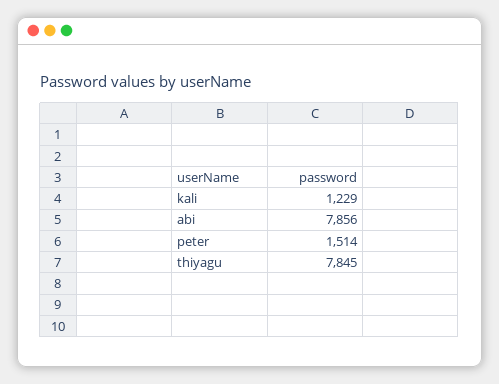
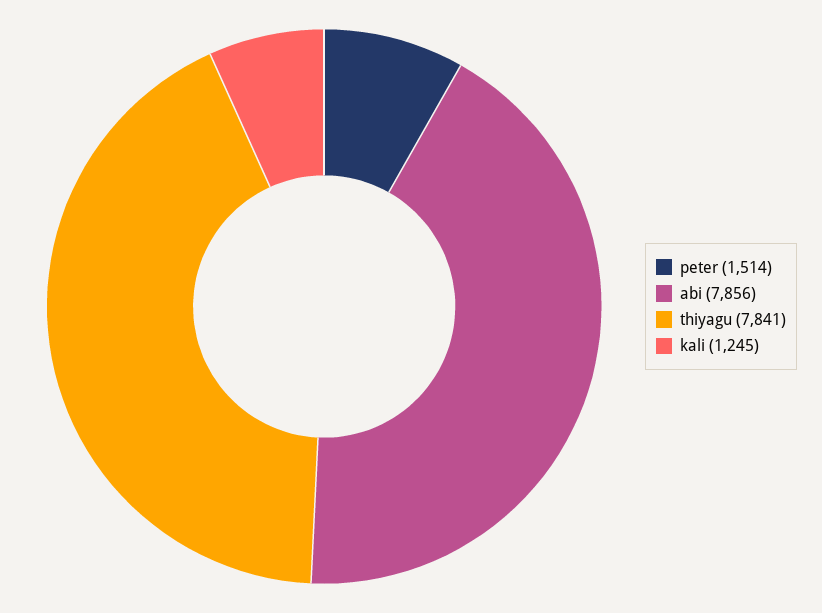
  {
-   "kali": 1229,
+   "kali": 1245,
    "abi": 7856,
    "peter": 1514,
-   "thiyagu": 7845
+   "thiyagu": 7841
  }

